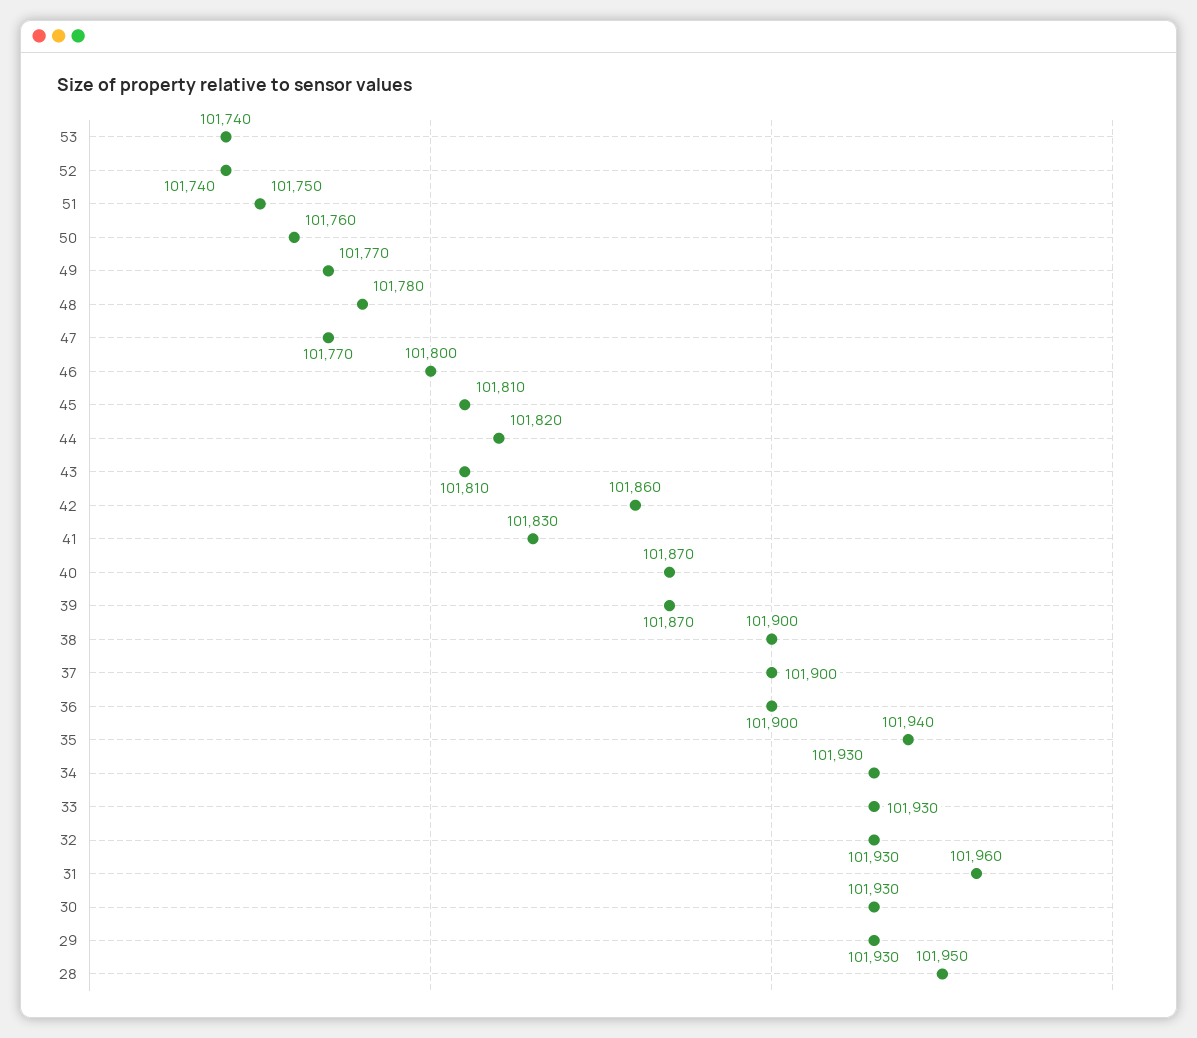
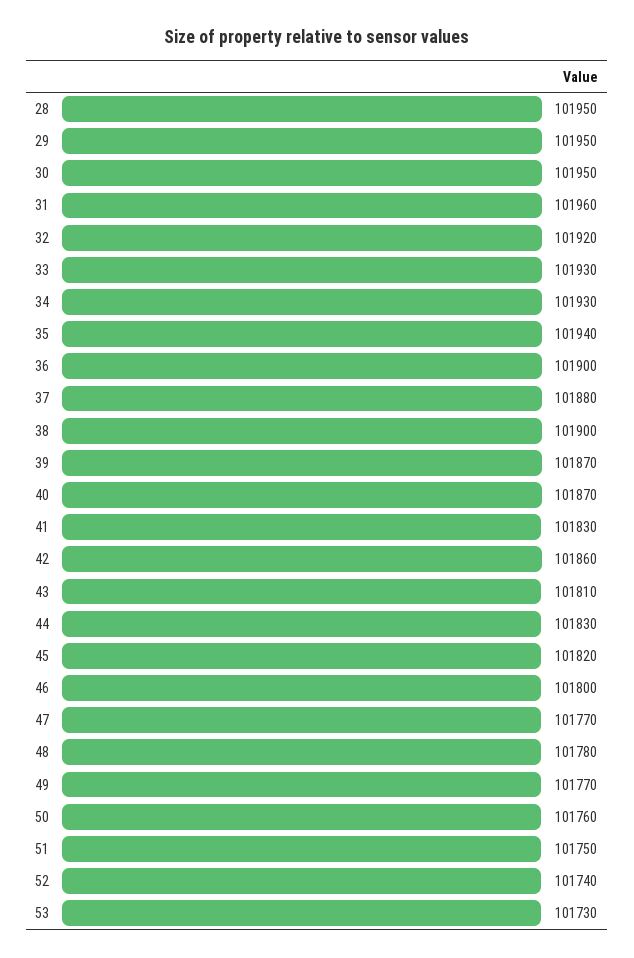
  {
-   "53": 101740,
+   "53": 101730,
    "52": 101740,
    "51": 101750,
    "50": 101760,
    "49": 101770,
    "48": 101780,
    "47": 101770,
    "46": 101800,
-   "45": 101810,
+   "45": 101820,
-   "44": 101820,
+   "44": 101830,
    "43": 101810,
    "42": 101860,
    "41": 101830,
    "40": 101870,
    "39": 101870,
    "38": 101900,
-   "37": 101900,
+   "37": 101880,
    "36": 101900,
    "35": 101940,
    "34": 101930,
    "33": 101930,
-   "32": 101930,
+   "32": 101920,
    "31": 101960,
-   "30": 101930,
+   "30": 101950,
-   "29": 101930,
+   "29": 101950,
    "28": 101950
  }

